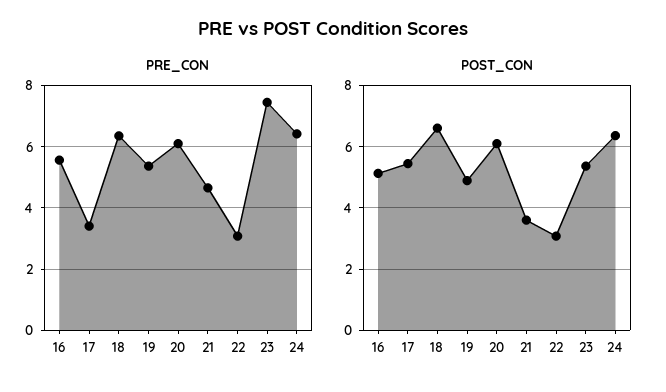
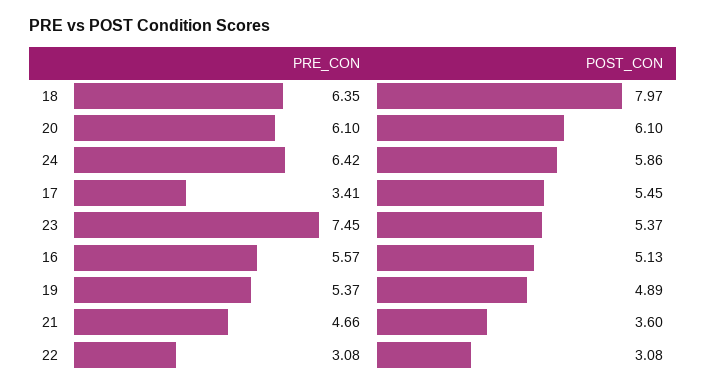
  {
    "PRE_CON": {
      "16": 5.57,
      "17": 3.41,
      "18": 6.35,
      "19": 5.37,
      "20": 6.1,
      "21": 4.66,
      "22": 3.08,
      "23": 7.45,
      "24": 6.42
    },
    "POST_CON": {
      "16": 5.13,
      "17": 5.45,
-     "18": 6.6,
+     "18": 7.97,
      "19": 4.89,
      "20": 6.1,
      "21": 3.6,
      "22": 3.08,
      "23": 5.37,
-     "24": 6.4
+     "24": 5.86
    }
  }

